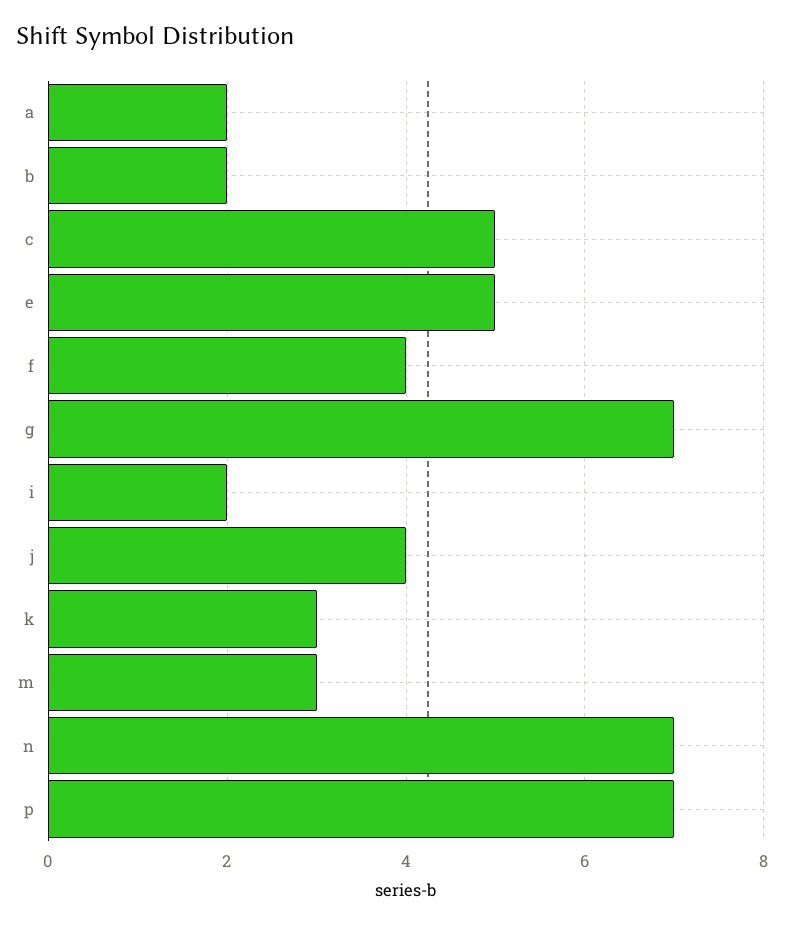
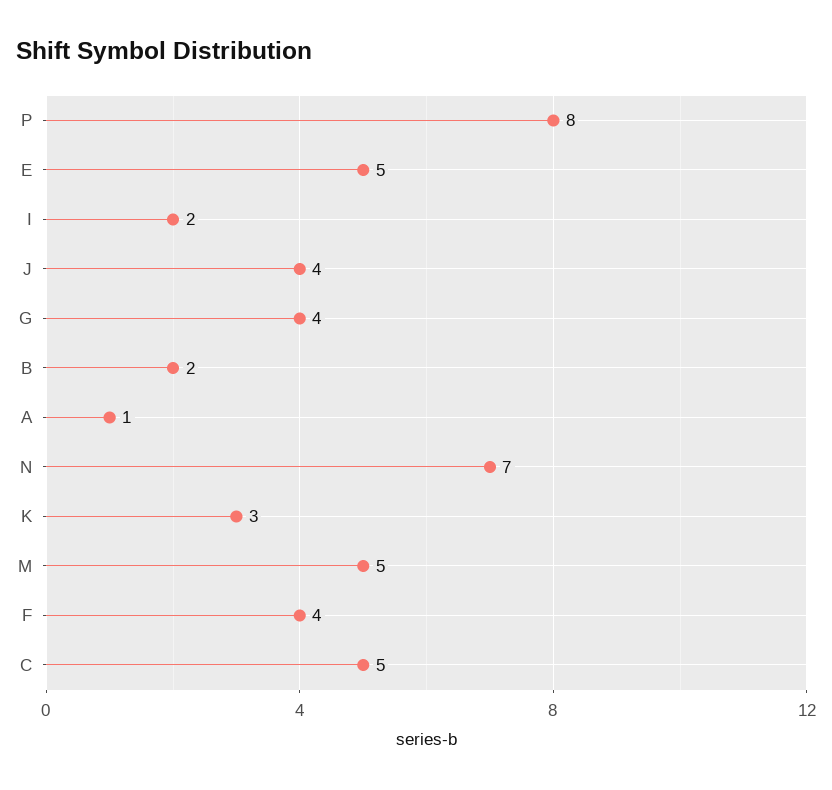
  {
-   "a": 2,
+   "a": 1,
    "b": 2,
    "c": 5,
    "e": 5,
    "f": 4,
-   "g": 7,
+   "g": 4,
    "i": 2,
    "j": 4,
    "k": 3,
-   "m": 3,
+   "m": 5,
    "n": 7,
-   "p": 7
+   "p": 8
  }

